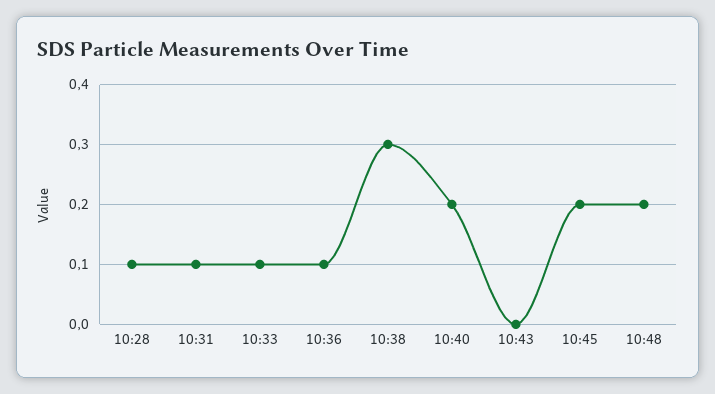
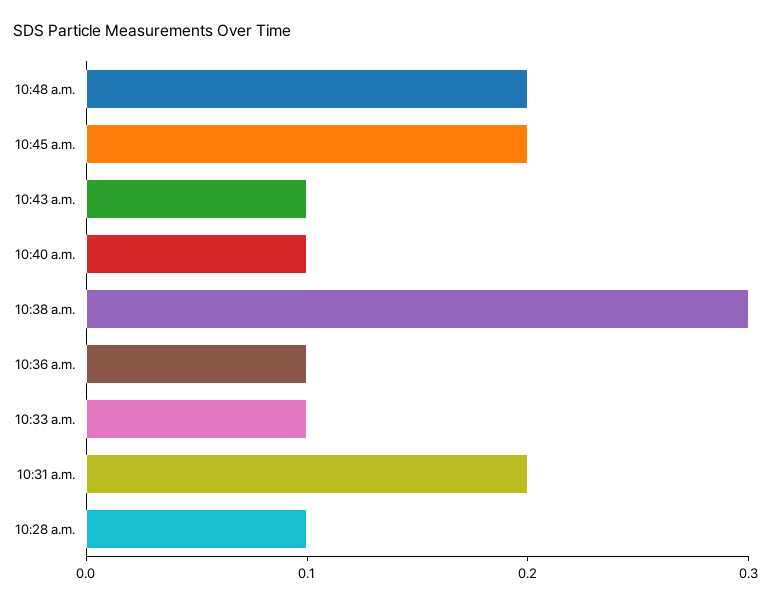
  {
    "10:28": 0.1,
-   "10:31": 0.1,
+   "10:31": 0.2,
    "10:33": 0.1,
    "10:36": 0.1,
    "10:38": 0.3,
-   "10:40": 0.2,
+   "10:40": 0.1,
-   "10:43": 0,
+   "10:43": 0.1,
    "10:45": 0.2,
    "10:48": 0.2
  }

